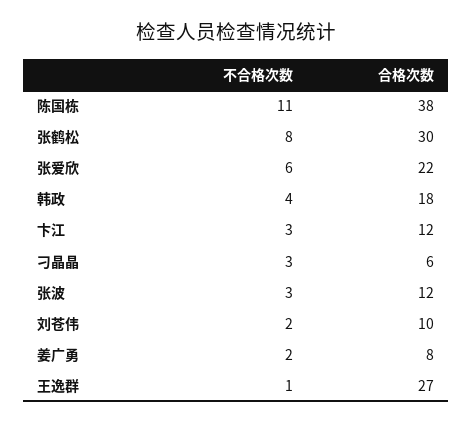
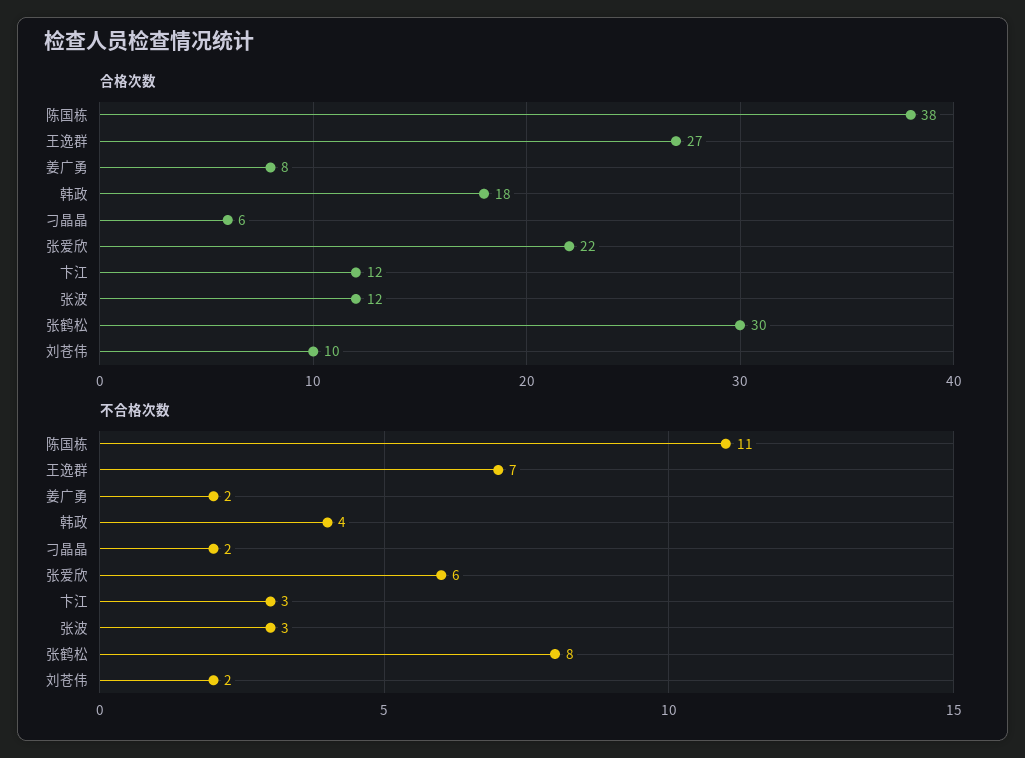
  {
    "不合格次数": {
      "陈国栋": 11,
      "张鹤松": 8,
      "张爱欣": 6,
      "韩政": 4,
      "卞江": 3,
-     "刁晶晶": 3,
+     "刁晶晶": 2,
      "张波": 3,
      "刘苍伟": 2,
      "姜广勇": 2,
-     "王逸群": 1
+     "王逸群": 7
    },
    "合格次数": {
      "陈国栋": 38,
      "张鹤松": 30,
      "张爱欣": 22,
      "韩政": 18,
      "卞江": 12,
      "刁晶晶": 6,
      "张波": 12,
      "刘苍伟": 10,
      "姜广勇": 8,
      "王逸群": 27
    }
  }

